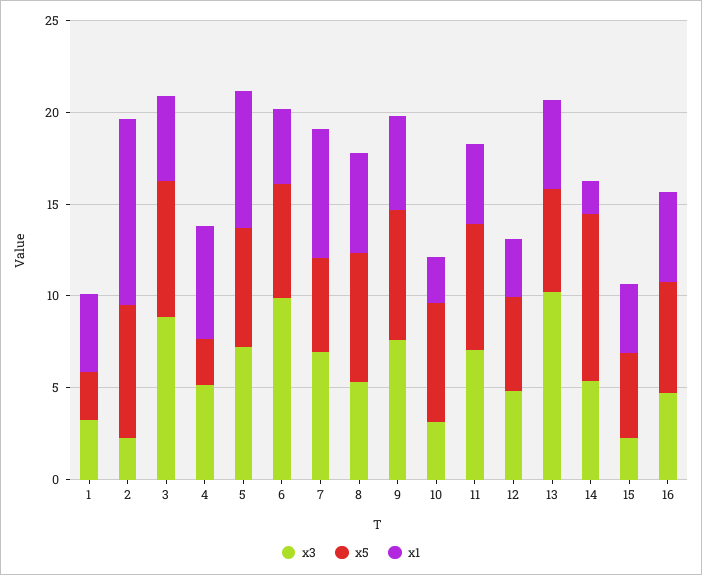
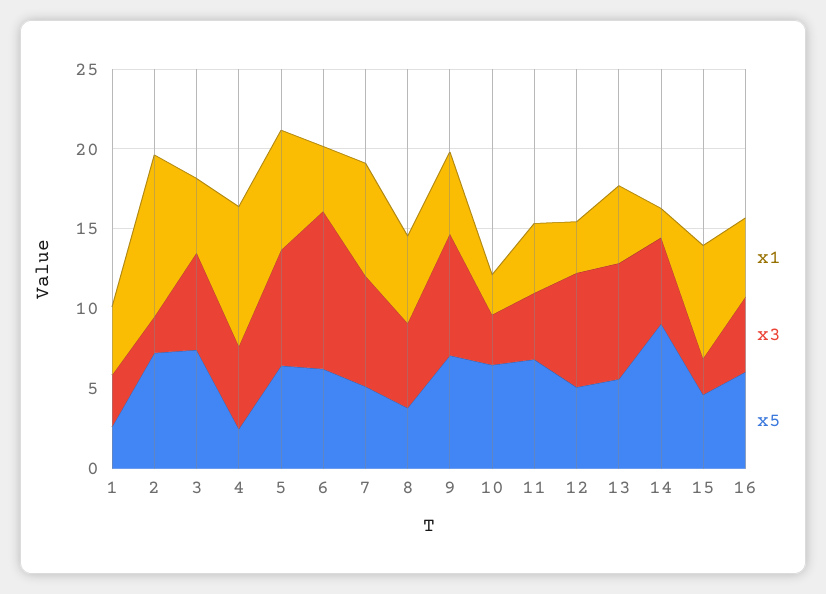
  {
    "x3": {
      "1": 3,
      "2": 2,
-     "3": 9,
+     "3": 6,
      "4": 5,
      "5": 7,
      "6": 10,
      "7": 7,
      "8": 5,
      "9": 8,
      "10": 3,
-     "11": 7,
+     "11": 4,
-     "12": 5,
+     "12": 7,
-     "13": 10,
+     "13": 7,
      "14": 5,
      "15": 2,
      "16": 5
    },
    "x5": {
      "1": 3,
      "2": 7,
      "3": 7,
      "4": 2,
      "5": 6,
      "6": 6,
      "7": 5,
-     "8": 7,
+     "8": 4,
      "9": 7,
      "10": 6,
      "11": 7,
      "12": 5,
      "13": 6,
      "14": 9,
      "15": 5,
      "16": 6
    },
    "x1": {
      "1": 4,
      "2": 10,
      "3": 5,
-     "4": 6,
+     "4": 9,
      "5": 7,
      "6": 4,
      "7": 7,
      "8": 5,
      "9": 5,
      "10": 2,
      "11": 4,
      "12": 3,
      "13": 5,
      "14": 2,
-     "15": 4,
+     "15": 7,
      "16": 5
    }
  }

